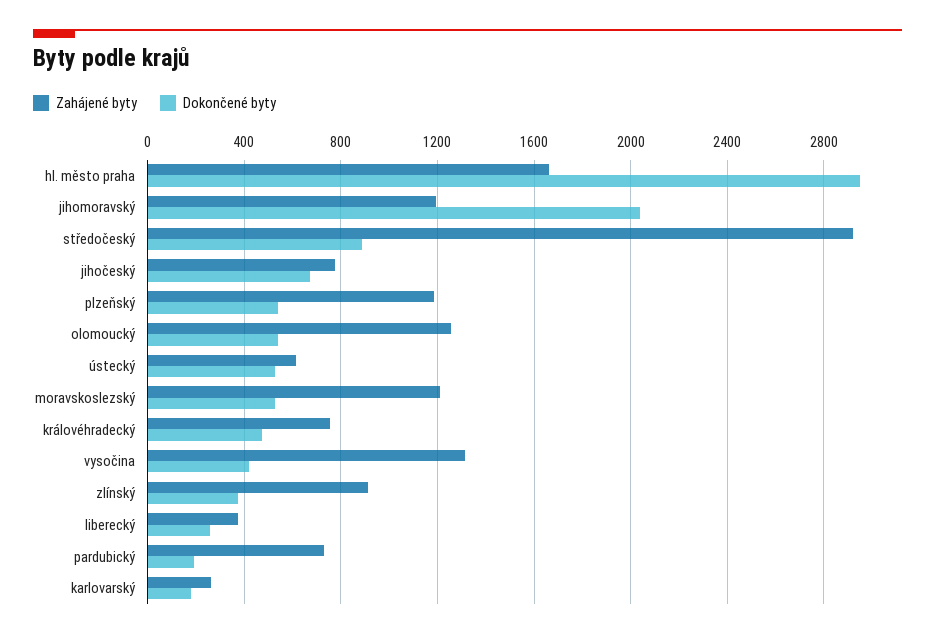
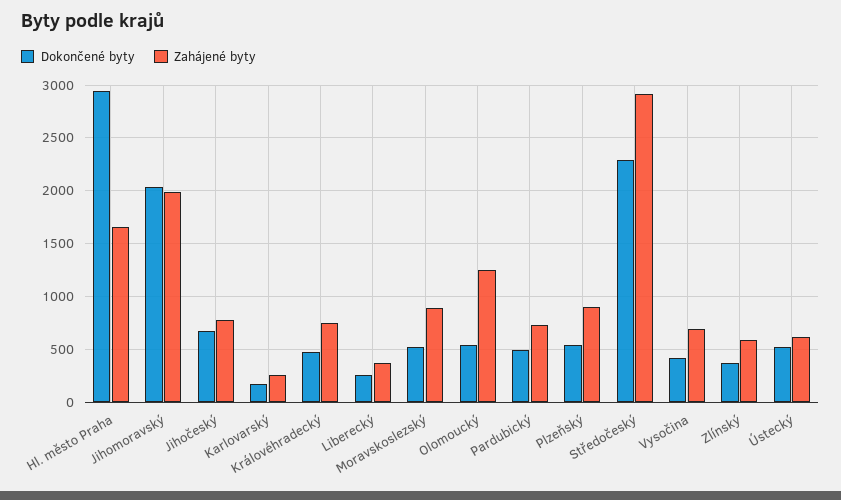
  {
    "Zahájené byty": {
      "hl. město praha": 1650,
-     "jihomoravský": 1200,
+     "jihomoravský": 2000,
      "středočeský": 2900,
      "jihočeský": 800,
-     "plzeňský": 1200,
+     "plzeňský": 900,
      "olomoucký": 1250,
      "ústecký": 600,
-     "moravskoslezský": 1200,
+     "moravskoslezský": 900,
      "královéhradecký": 750,
-     "vysočina": 1300,
+     "vysočina": 700,
-     "zlínský": 900,
+     "zlínský": 600,
      "liberecký": 400,
      "pardubický": 750,
      "karlovarský": 250
    },
    "Dokončené byty": {
      "hl. město praha": 2950,
      "jihomoravský": 2050,
-     "středočeský": 900,
+     "středočeský": 2300,
      "jihočeský": 650,
      "plzeňský": 550,
      "olomoucký": 550,
      "ústecký": 550,
      "moravskoslezský": 550,
      "královéhradecký": 450,
      "vysočina": 400,
      "zlínský": 350,
      "liberecký": 250,
-     "pardubický": 200,
+     "pardubický": 500,
      "karlovarský": 200
    }
  }

